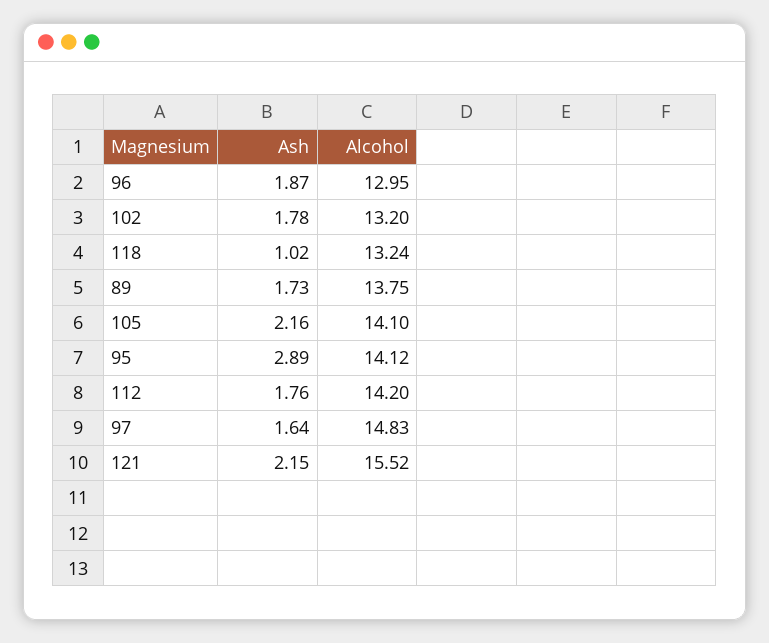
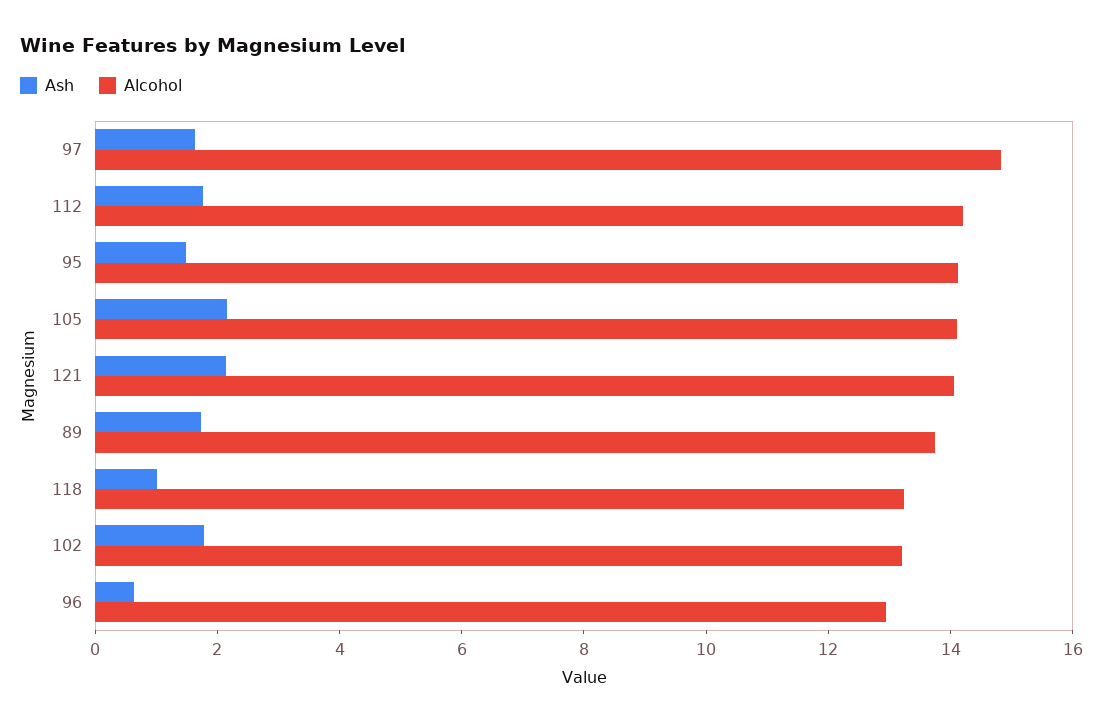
  {
    "Ash": {
-     "96": 1.87,
+     "96": 0.5,
      "102": 1.78,
      "118": 1.02,
      "89": 1.73,
      "105": 2.16,
-     "95": 2.89,
+     "95": 1.5,
      "112": 1.76,
      "97": 1.64,
      "121": 2.15
    },
    "Alcohol": {
      "96": 12.95,
      "102": 13.2,
      "118": 13.24,
      "89": 13.75,
      "105": 14.1,
      "95": 14.12,
      "112": 14.2,
      "97": 14.83,
-     "121": 15.52
+     "121": 14
    }
  }

